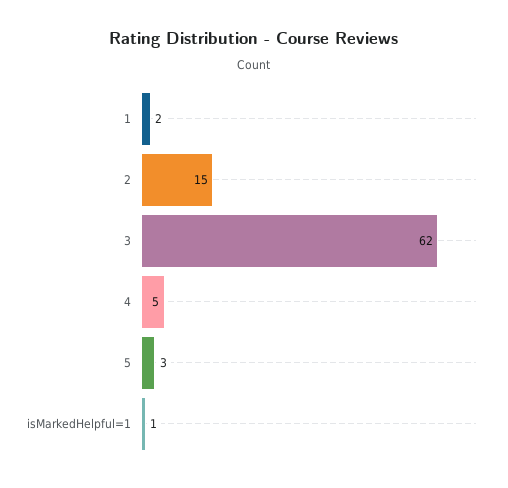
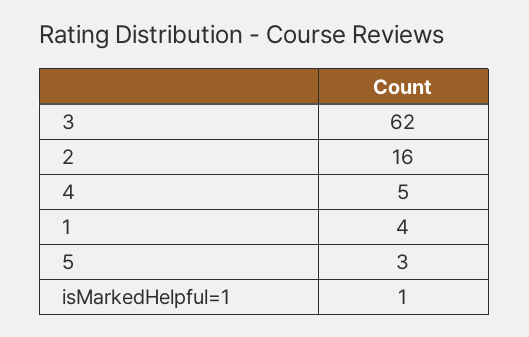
  {
-   "1": 2,
+   "1": 4,
-   "2": 15,
+   "2": 16,
    "3": 62,
    "4": 5,
    "5": 3,
    "isMarkedHelpful=1": 1
  }

